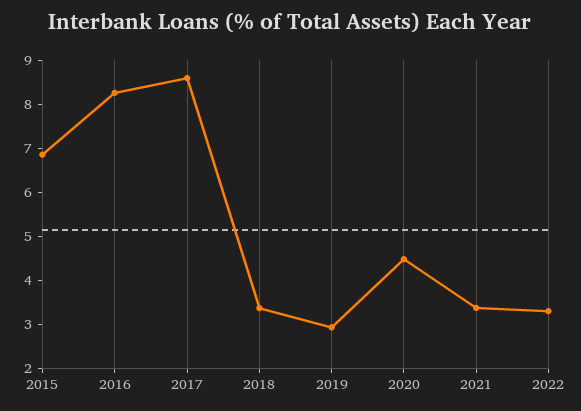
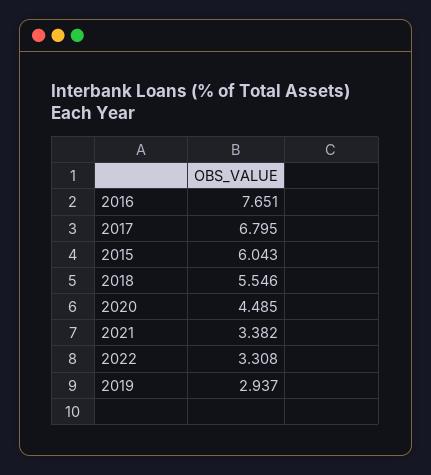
  {
-   "2015": 6.8,
+   "2015": 6.043,
-   "2016": 8.2,
+   "2016": 7.651,
-   "2017": 8.6,
+   "2017": 6.795,
-   "2018": 3.4,
+   "2018": 5.546,
    "2019": 2.937,
    "2020": 4.485,
    "2021": 3.382,
    "2022": 3.308
  }

